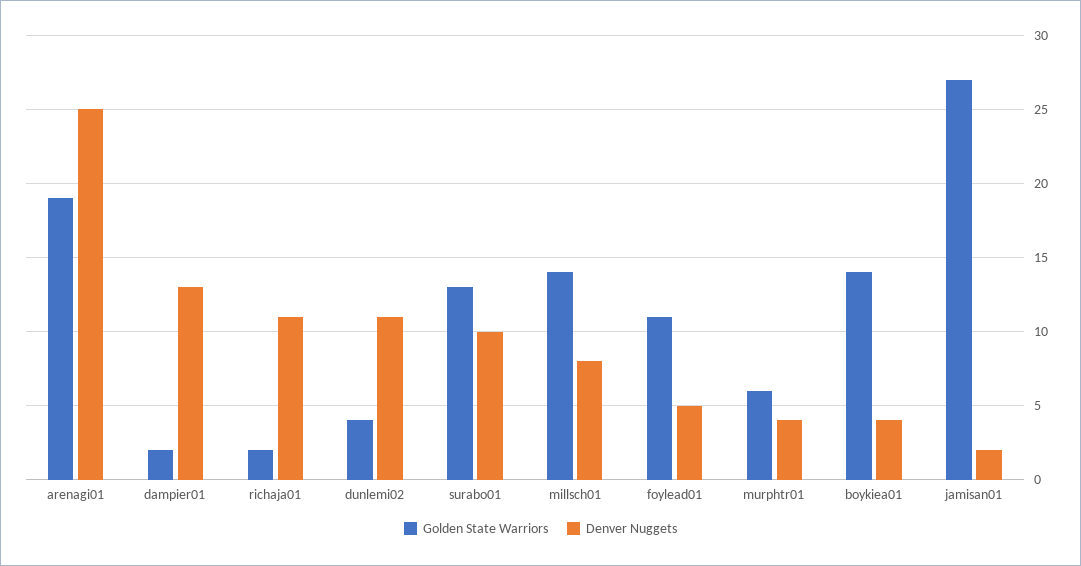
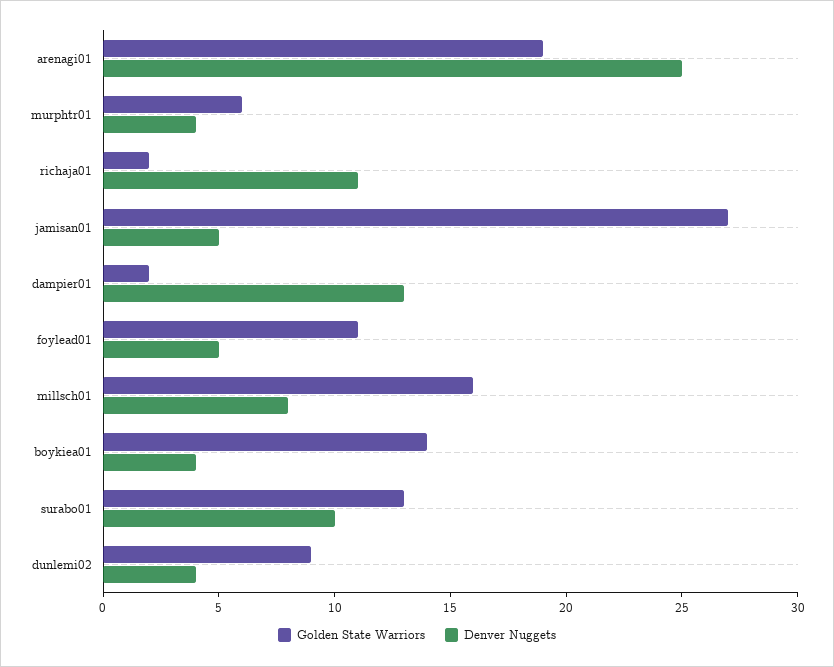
  {
    "Golden State Warriors": {
      "arenagi01": 19,
      "dampier01": 2,
      "richaja01": 2,
-     "dunlemi02": 4,
+     "dunlemi02": 9,
      "surabo01": 13,
-     "millsch01": 14,
+     "millsch01": 16,
      "foylead01": 11,
      "murphtr01": 6,
      "boykiea01": 14,
      "jamisan01": 27
    },
    "Denver Nuggets": {
      "arenagi01": 25,
      "dampier01": 13,
      "richaja01": 11,
-     "dunlemi02": 11,
+     "dunlemi02": 4,
      "surabo01": 10,
      "millsch01": 8,
      "foylead01": 5,
      "murphtr01": 4,
      "boykiea01": 4,
-     "jamisan01": 2
+     "jamisan01": 5
    }
  }

